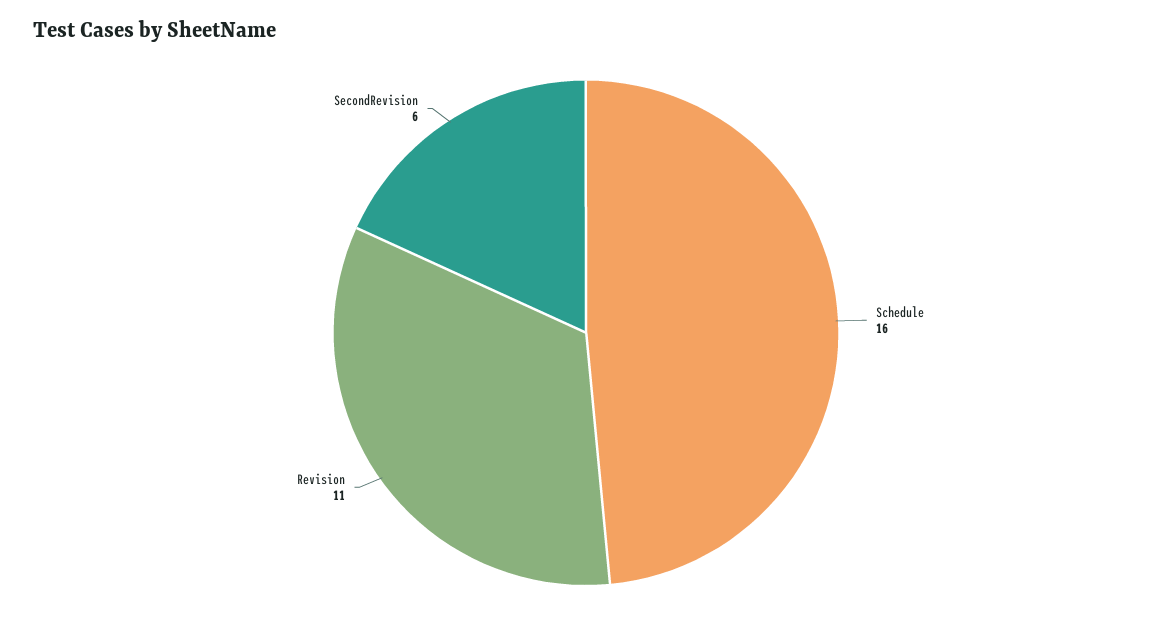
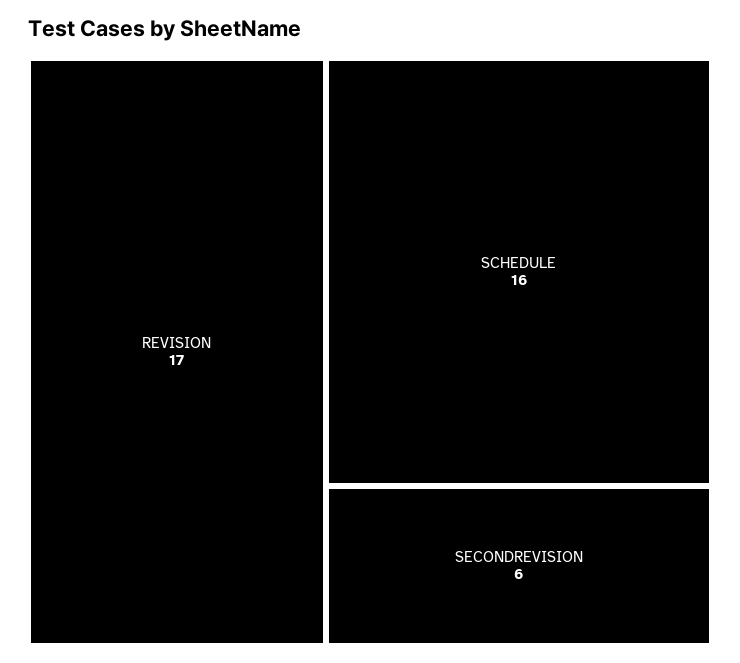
  {
    "Schedule": 16,
-   "Revision": 11,
+   "Revision": 17,
    "SecondRevision": 6
  }

